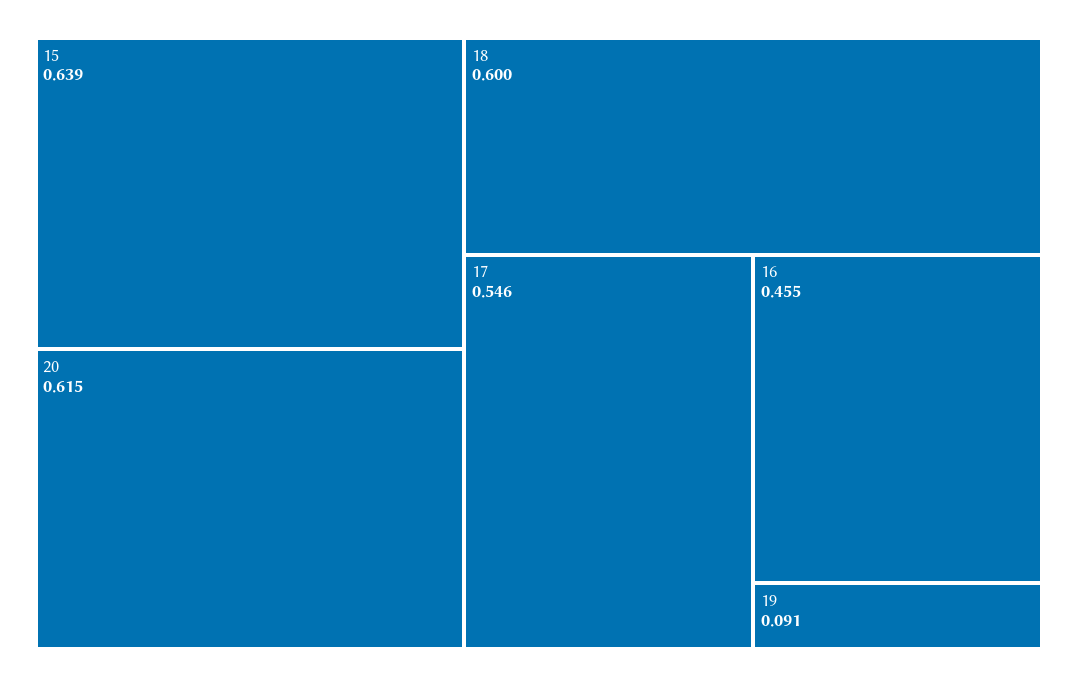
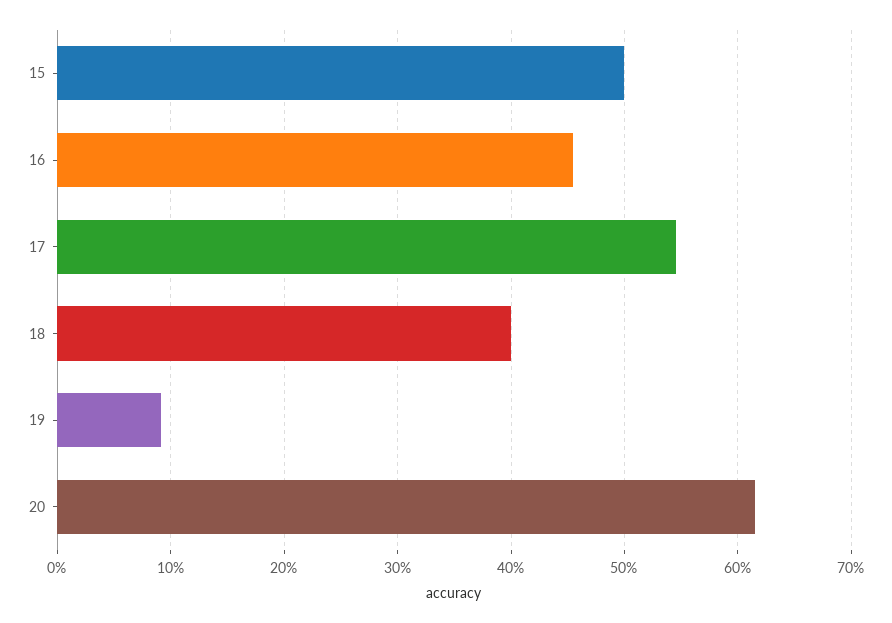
  {
-   "15": 0.639,
+   "15": 0.5,
    "20": 0.615,
-   "18": 0.6,
+   "18": 0.4,
    "17": 0.546,
    "16": 0.455,
    "19": 0.091
  }

